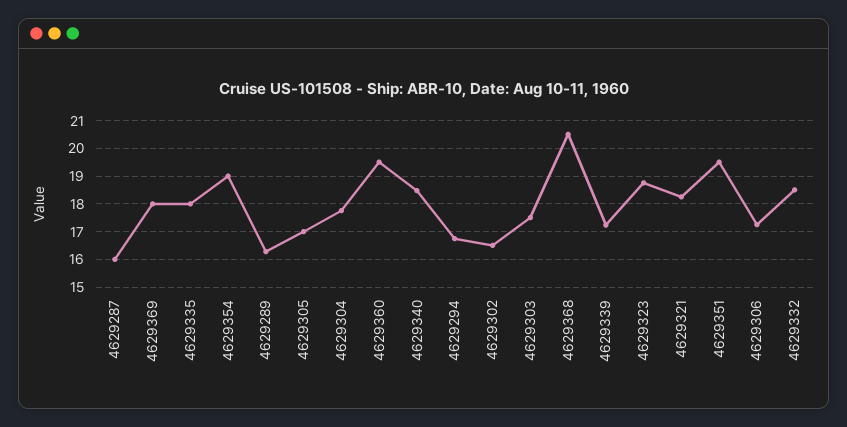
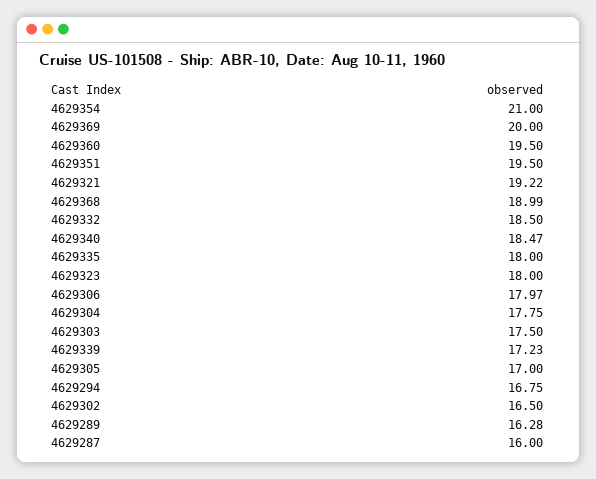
  {
    "4629287": 16,
-   "4629369": 18,
+   "4629369": 20,
    "4629335": 18,
-   "4629354": 19,
+   "4629354": 21,
    "4629289": 16.28,
    "4629305": 17,
    "4629304": 17.75,
    "4629360": 19.5,
    "4629340": 18.47,
    "4629294": 16.75,
    "4629302": 16.5,
    "4629303": 17.5,
-   "4629368": 20.5,
+   "4629368": 18.99,
    "4629339": 17.23,
-   "4629323": 18.75,
+   "4629323": 18,
-   "4629321": 18.25,
+   "4629321": 19.22,
    "4629351": 19.5,
-   "4629306": 17.25,
+   "4629306": 17.97,
    "4629332": 18.5
  }

